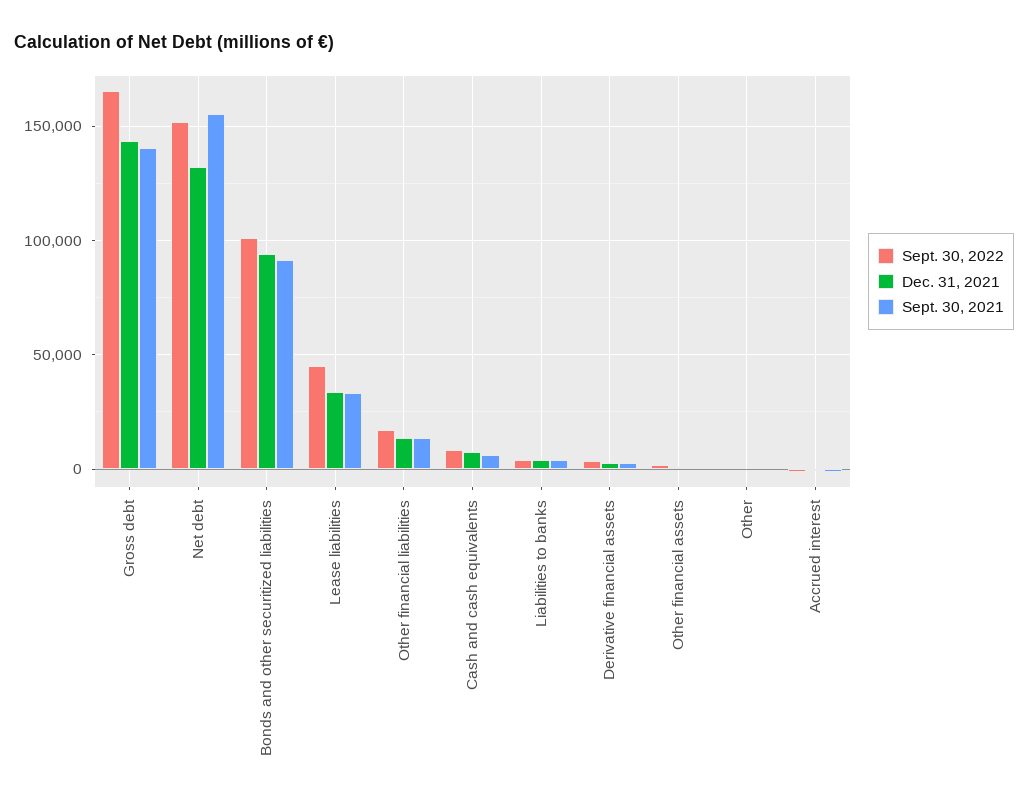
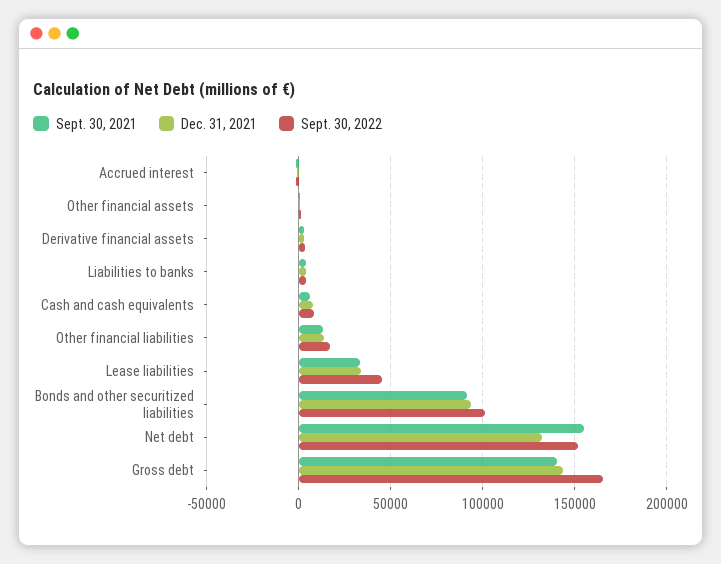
  {
    "Sept. 30, 2022": {
      "Gross debt": 165000,
      "Net debt": 150000,
      "Bonds and other securitized liabilities": 100000,
      "Lease liabilities": 45000,
      "Other financial liabilities": 15000,
      "Cash and cash equivalents": 10000,
      "Liabilities to banks": 5000,
      "Derivative financial assets": 5000,
      "Other financial assets": 0,
-     "Other": 0,
      "Accrued interest": 0
    },
    "Dec. 31, 2021": {
      "Gross debt": 145000,
      "Net debt": 130000,
      "Bonds and other securitized liabilities": 95000,
      "Lease liabilities": 35000,
      "Other financial liabilities": 15000,
      "Cash and cash equivalents": 10000,
      "Liabilities to banks": 5000,
      "Derivative financial assets": 5000,
      "Other financial assets": 0,
-     "Other": 0,
      "Accrued interest": 0
    },
    "Sept. 30, 2021": {
      "Gross debt": 140000,
      "Net debt": 155000,
      "Bonds and other securitized liabilities": 90000,
      "Lease liabilities": 35000,
      "Other financial liabilities": 15000,
      "Cash and cash equivalents": 5000,
      "Liabilities to banks": 5000,
      "Derivative financial assets": 5000,
      "Other financial assets": 0,
-     "Other": 0,
      "Accrued interest": 0
    }
  }

